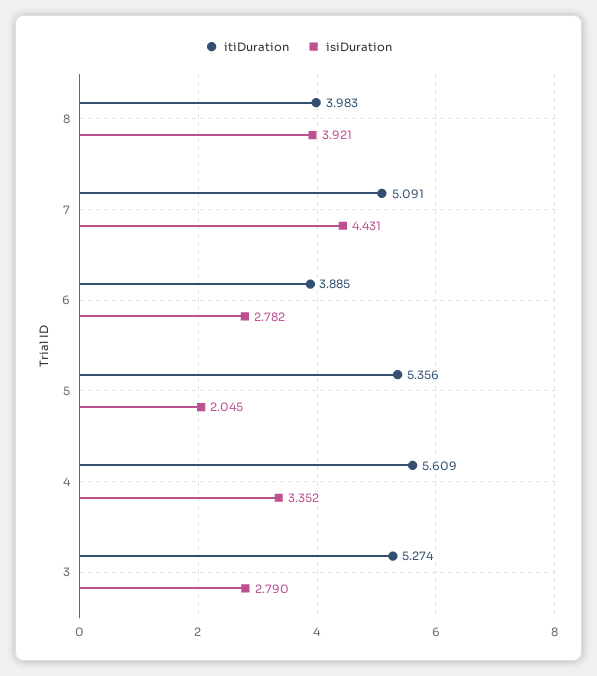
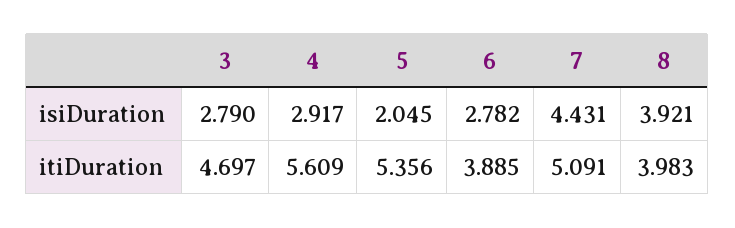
  {
    "itiDuration": {
      "8": 3.983,
      "7": 5.091,
      "6": 3.885,
      "5": 5.356,
      "4": 5.609,
-     "3": 5.274
+     "3": 4.697
    },
    "isiDuration": {
      "8": 3.921,
      "7": 4.431,
      "6": 2.782,
      "5": 2.045,
-     "4": 3.352,
+     "4": 2.917,
      "3": 2.79
    }
  }

